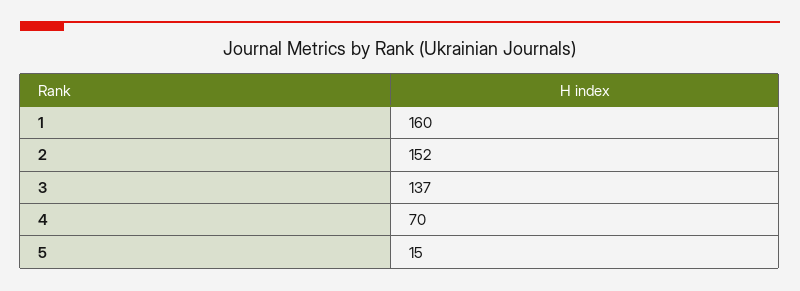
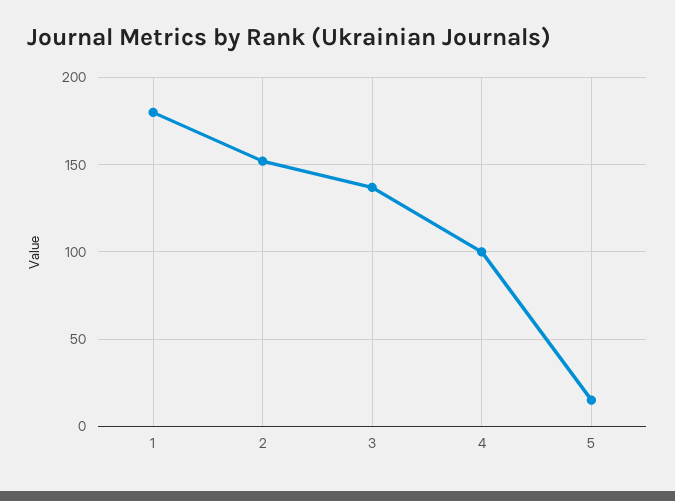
  {
-   "1": 160,
+   "1": 180,
    "2": 152,
    "3": 137,
-   "4": 70,
+   "4": 100,
    "5": 15
  }

